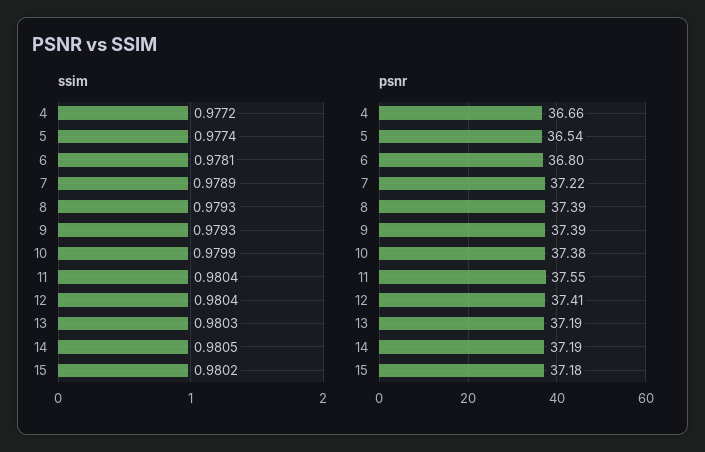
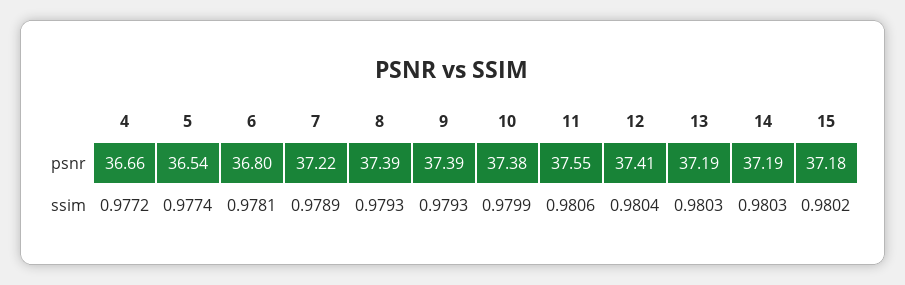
  {
    "ssim": {
      "4": 0.9772,
      "5": 0.9774,
      "6": 0.9781,
      "7": 0.9789,
      "8": 0.9793,
      "9": 0.9793,
      "10": 0.9799,
-     "11": 0.9804,
+     "11": 0.9806,
      "12": 0.9804,
      "13": 0.9803,
-     "14": 0.9805,
+     "14": 0.9803,
      "15": 0.9802
    },
    "psnr": {
      "4": 36.66,
      "5": 36.54,
      "6": 36.8,
      "7": 37.22,
      "8": 37.39,
      "9": 37.39,
      "10": 37.38,
      "11": 37.55,
      "12": 37.41,
      "13": 37.19,
      "14": 37.19,
      "15": 37.18
    }
  }

